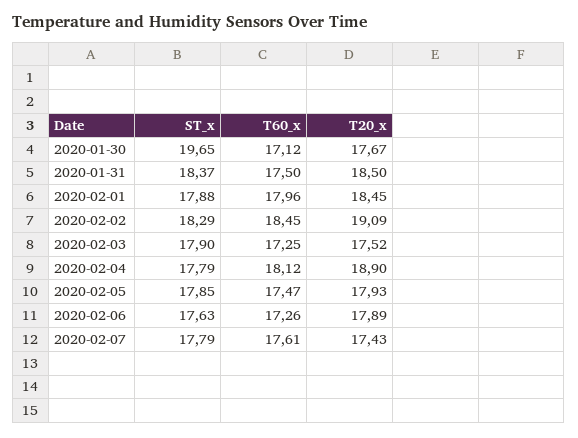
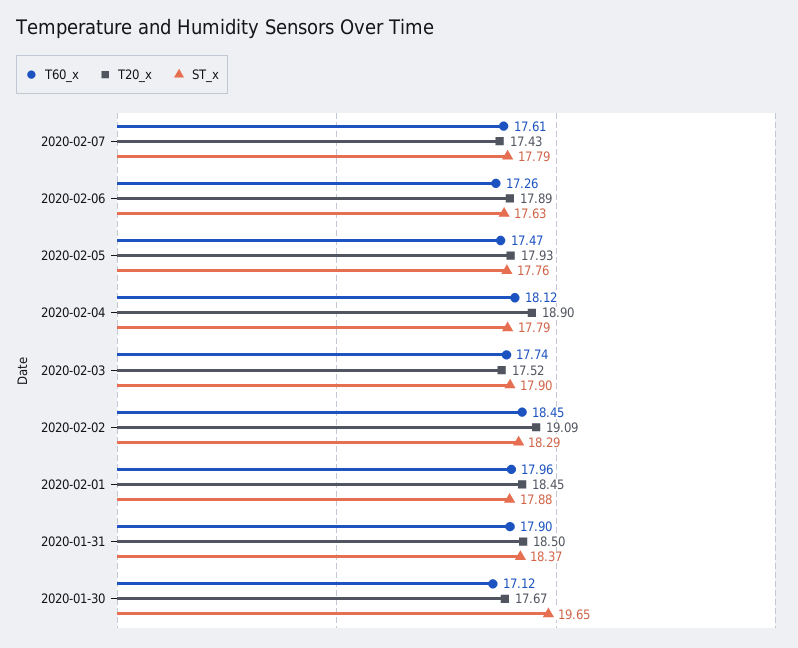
  {
    "ST_x": {
      "2020-01-30": 19.65,
      "2020-01-31": 18.37,
      "2020-02-01": 17.88,
      "2020-02-02": 18.29,
      "2020-02-03": 17.9,
      "2020-02-04": 17.79,
-     "2020-02-05": 17.85,
+     "2020-02-05": 17.76,
      "2020-02-06": 17.63,
      "2020-02-07": 17.79
    },
    "T60_x": {
      "2020-01-30": 17.12,
-     "2020-01-31": 17.5,
+     "2020-01-31": 17.9,
      "2020-02-01": 17.96,
      "2020-02-02": 18.45,
-     "2020-02-03": 17.25,
+     "2020-02-03": 17.74,
      "2020-02-04": 18.12,
      "2020-02-05": 17.47,
      "2020-02-06": 17.26,
      "2020-02-07": 17.61
    },
    "T20_x": {
      "2020-01-30": 17.67,
      "2020-01-31": 18.5,
      "2020-02-01": 18.45,
      "2020-02-02": 19.09,
      "2020-02-03": 17.52,
      "2020-02-04": 18.9,
      "2020-02-05": 17.93,
      "2020-02-06": 17.89,
      "2020-02-07": 17.43
    }
  }

